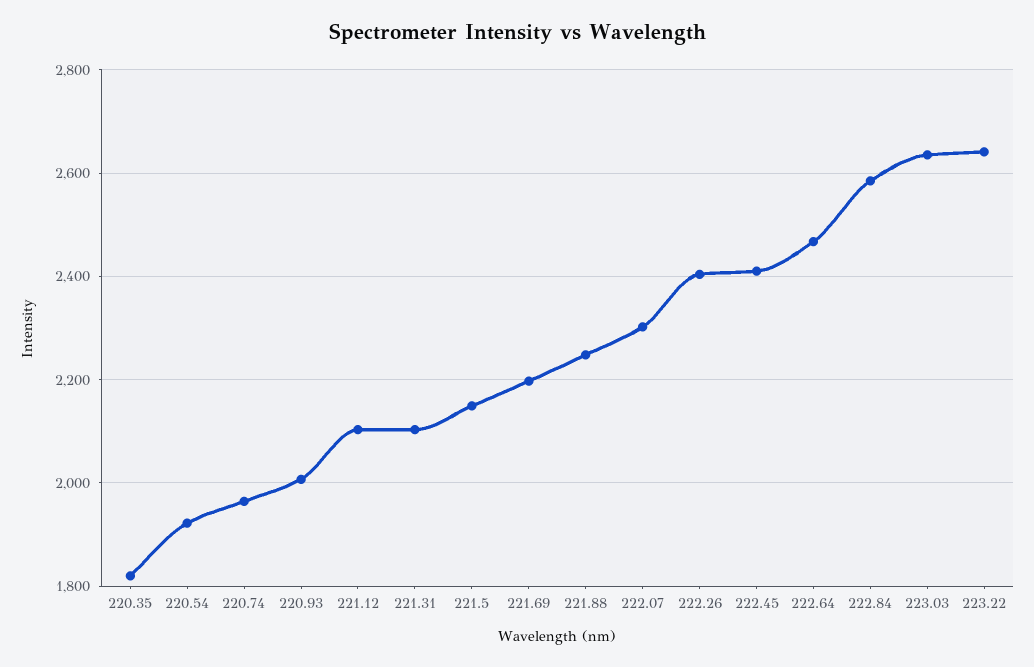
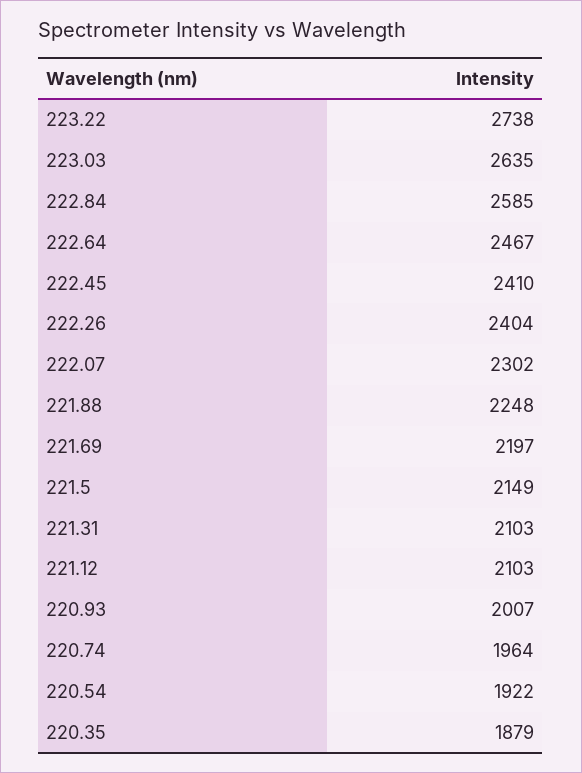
  {
-   "220.35": 1820,
+   "220.35": 1879,
    "220.54": 1922,
    "220.74": 1964,
    "220.93": 2007,
    "221.12": 2103,
    "221.31": 2103,
    "221.5": 2149,
    "221.69": 2197,
    "221.88": 2248,
    "222.07": 2302,
    "222.26": 2404,
    "222.45": 2410,
    "222.64": 2467,
    "222.84": 2585,
    "223.03": 2635,
-   "223.22": 2640
+   "223.22": 2738
  }

